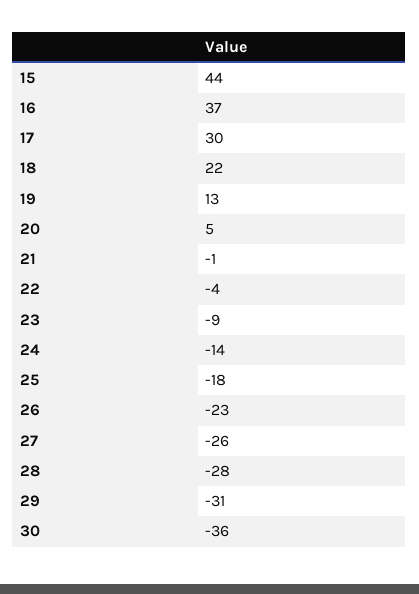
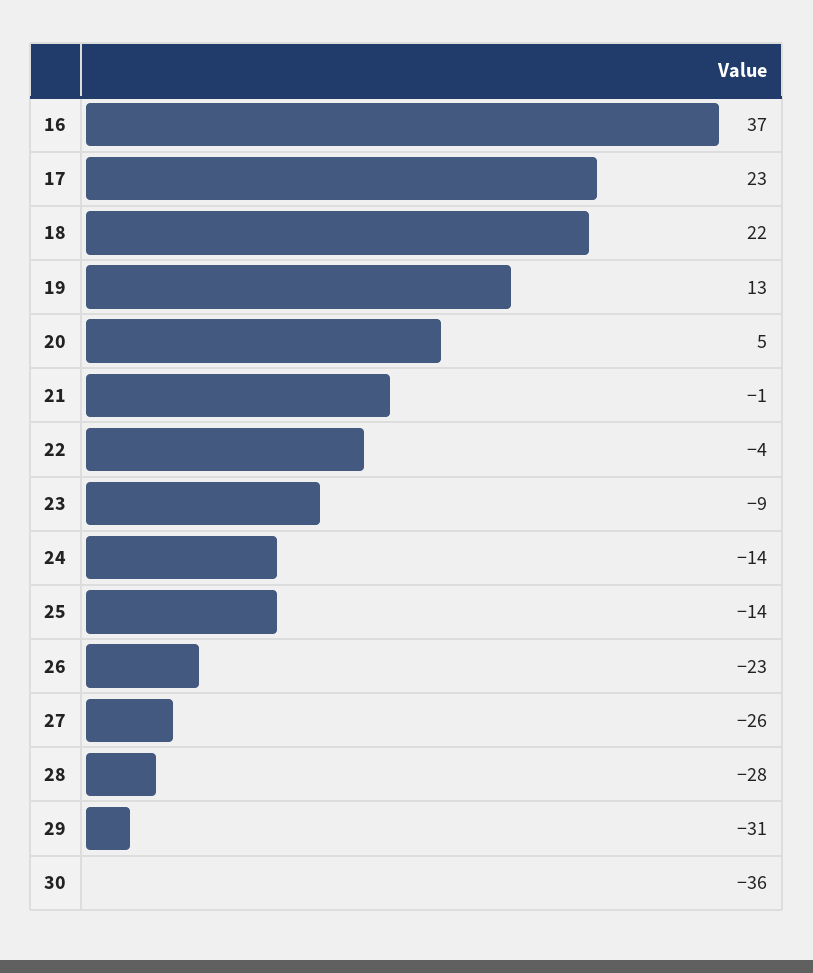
  {
-   "15": 44,
    "16": 37,
-   "17": 30,
+   "17": 23,
    "18": 22,
    "19": 13,
    "20": 5,
    "21": -1,
    "22": -4,
    "23": -9,
    "24": -14,
-   "25": -18,
+   "25": -14,
    "26": -23,
    "27": -26,
    "28": -28,
    "29": -31,
    "30": -36
  }

